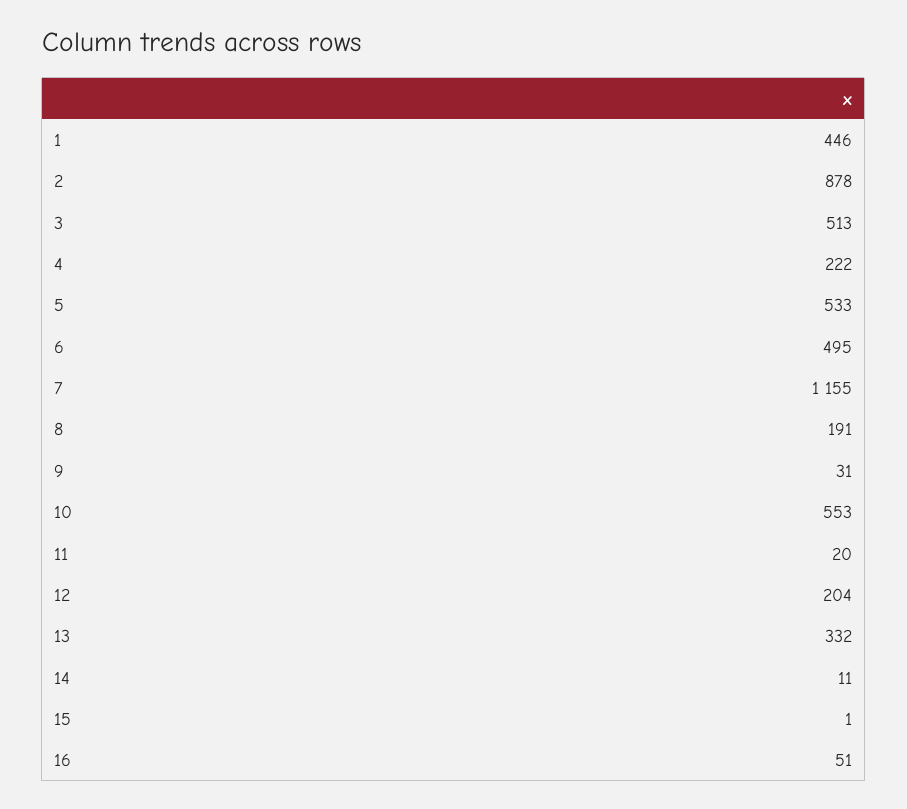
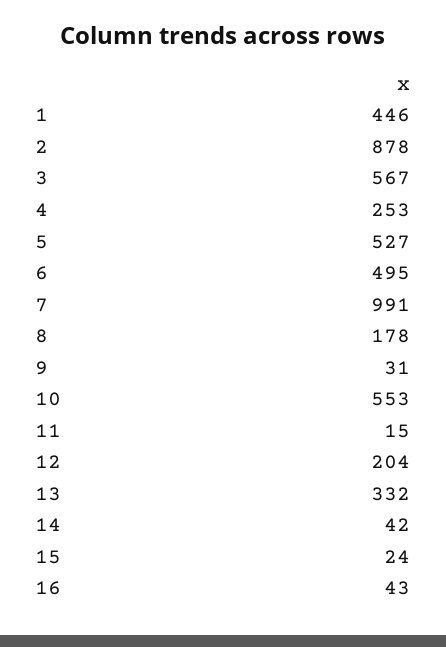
  {
    "1": 446,
    "2": 878,
-   "3": 513,
+   "3": 567,
-   "4": 222,
+   "4": 253,
-   "5": 533,
+   "5": 527,
    "6": 495,
-   "7": 1155,
+   "7": 991,
-   "8": 191,
+   "8": 178,
    "9": 31,
    "10": 553,
-   "11": 20,
+   "11": 15,
    "12": 204,
    "13": 332,
-   "14": 11,
+   "14": 42,
-   "15": 1,
+   "15": 24,
-   "16": 51
+   "16": 43
  }

